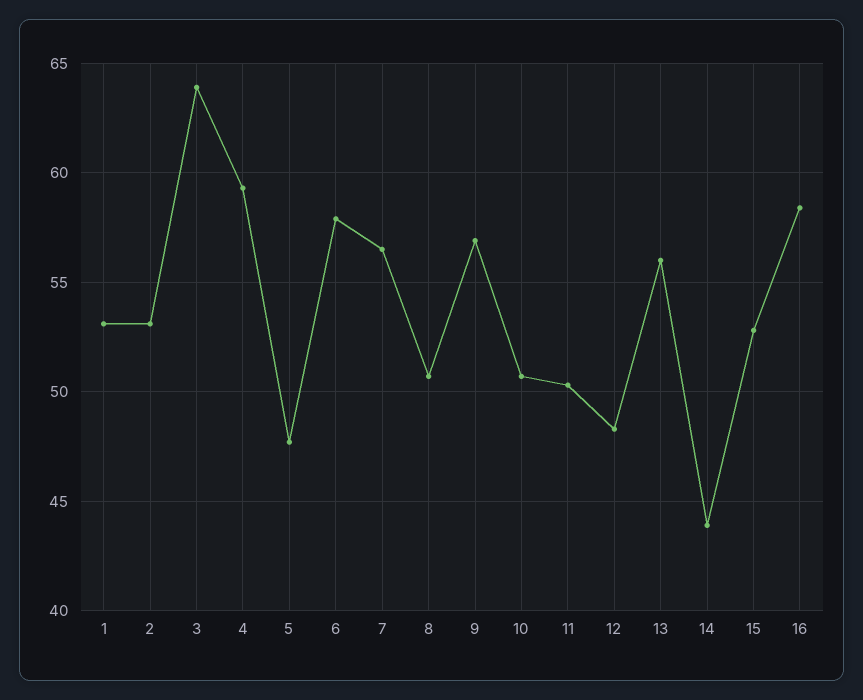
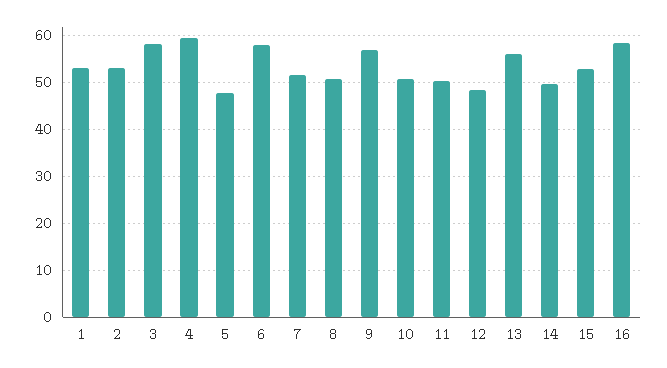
  {
    "1": 53,
    "2": 53,
-   "3": 64,
+   "3": 58,
    "4": 59.5,
    "5": 47.5,
    "6": 58,
-   "7": 56.5,
+   "7": 52,
    "8": 50.5,
    "9": 57,
    "10": 50.5,
    "11": 50.5,
    "12": 48.5,
    "13": 56,
-   "14": 44,
+   "14": 50,
    "15": 53,
    "16": 58.5
  }

